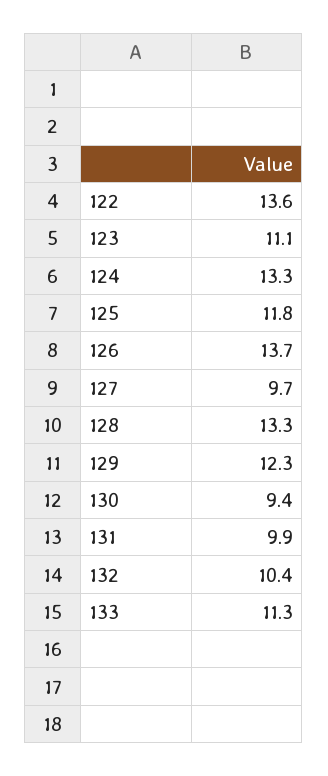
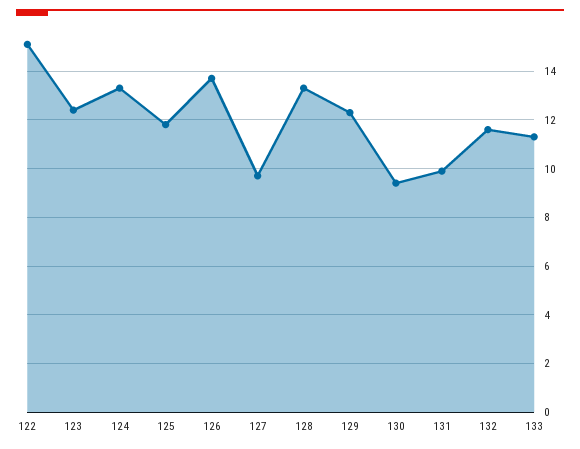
  {
-   "122": 13.6,
+   "122": 15,
-   "123": 11.1,
+   "123": 12.5,
    "124": 13.3,
    "125": 11.8,
    "126": 13.7,
    "127": 9.7,
    "128": 13.3,
    "129": 12.3,
    "130": 9.4,
    "131": 9.9,
-   "132": 10.4,
+   "132": 11.5,
    "133": 11.3
  }

